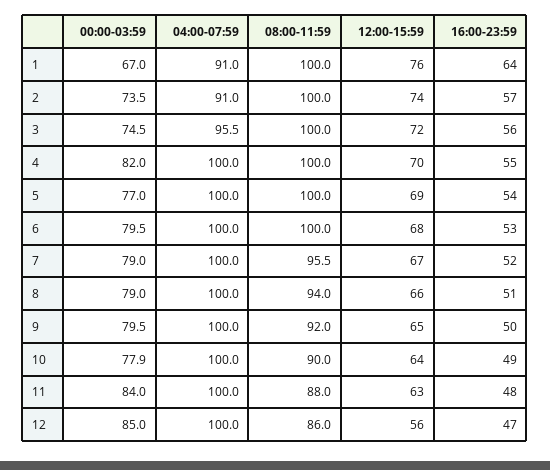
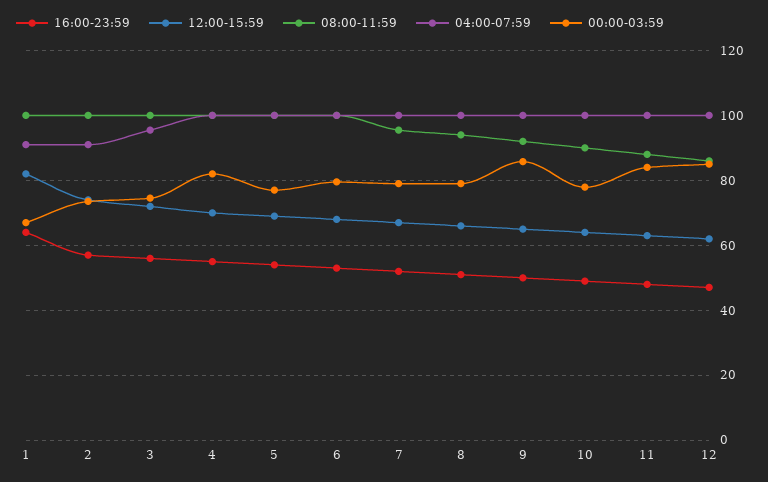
  {
    "00:00-03:59": {
      "1": 67,
      "2": 73.5,
      "3": 74.5,
      "4": 82,
      "5": 77,
      "6": 79.5,
      "7": 79,
      "8": 79,
-     "9": 79.5,
+     "9": 86,
      "10": 77.9,
      "11": 84,
      "12": 85
    },
    "04:00-07:59": {
      "1": 91,
      "2": 91,
      "3": 95.5,
      "4": 100,
      "5": 100,
      "6": 100,
      "7": 100,
      "8": 100,
      "9": 100,
      "10": 100,
      "11": 100,
      "12": 100
    },
    "08:00-11:59": {
      "1": 100,
      "2": 100,
      "3": 100,
      "4": 100,
      "5": 100,
      "6": 100,
      "7": 95.5,
      "8": 94,
      "9": 92,
      "10": 90,
      "11": 88,
      "12": 86
    },
    "12:00-15:59": {
-     "1": 76,
+     "1": 82,
      "2": 74,
      "3": 72,
      "4": 70,
      "5": 69,
      "6": 68,
      "7": 67,
      "8": 66,
      "9": 65,
      "10": 64,
      "11": 63,
-     "12": 56
+     "12": 62
    },
    "16:00-23:59": {
      "1": 64,
      "2": 57,
      "3": 56,
      "4": 55,
      "5": 54,
      "6": 53,
      "7": 52,
      "8": 51,
      "9": 50,
      "10": 49,
      "11": 48,
      "12": 47
    }
  }

